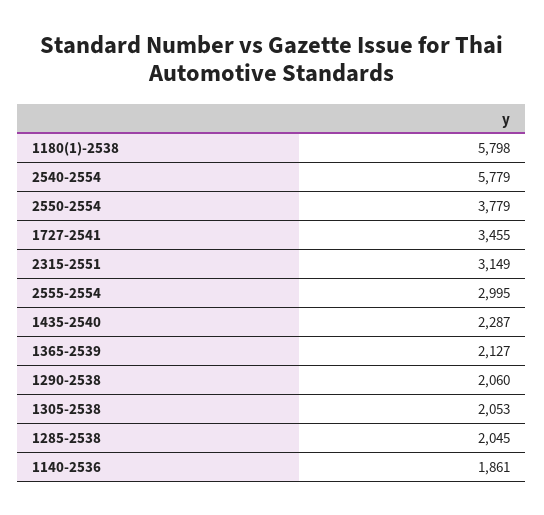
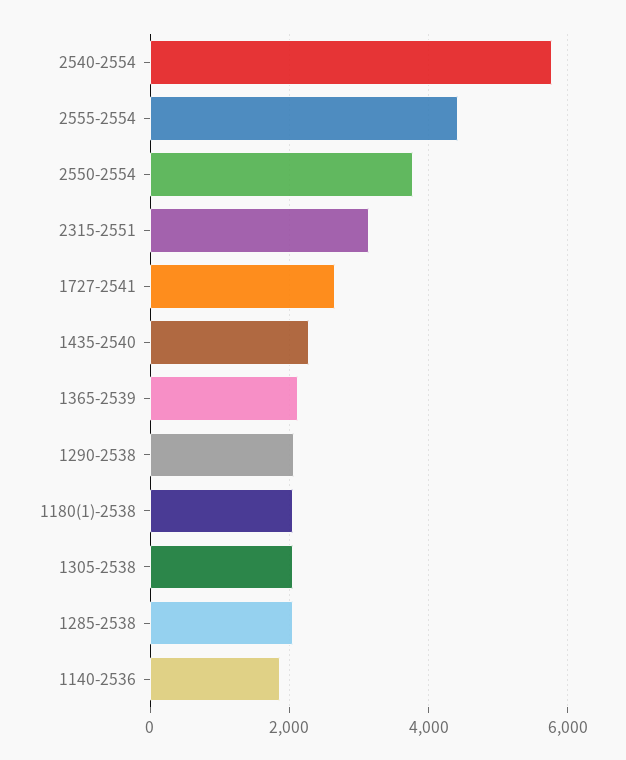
  {
-   "1180(1)-2538": 5798,
+   "1180(1)-2538": 2000,
    "2540-2554": 5779,
    "2550-2554": 3779,
-   "1727-2541": 3455,
+   "1727-2541": 2600,
    "2315-2551": 3149,
-   "2555-2554": 2995,
+   "2555-2554": 4400,
    "1435-2540": 2287,
    "1365-2539": 2127,
    "1290-2538": 2060,
    "1305-2538": 2053,
    "1285-2538": 2045,
    "1140-2536": 1861
  }

